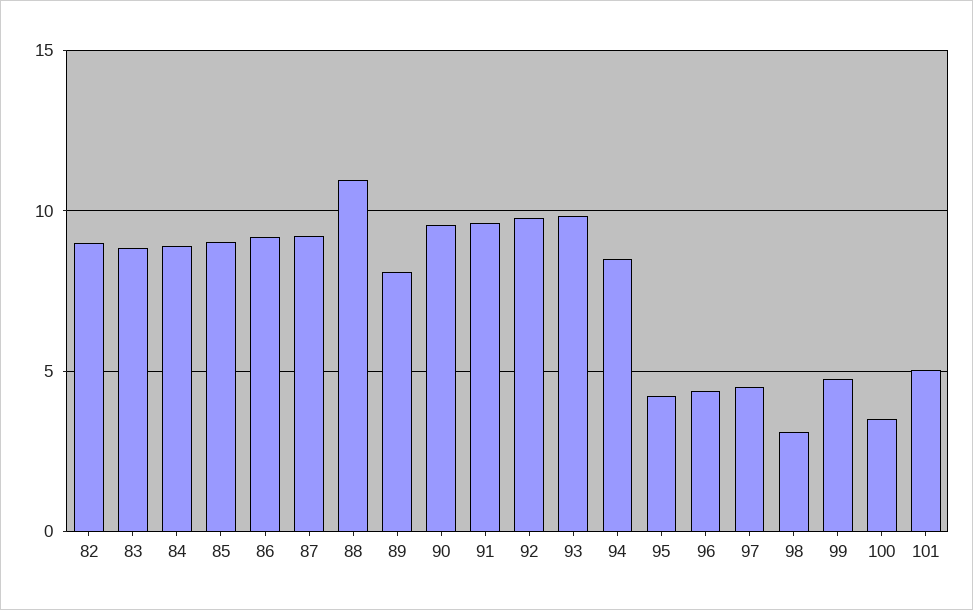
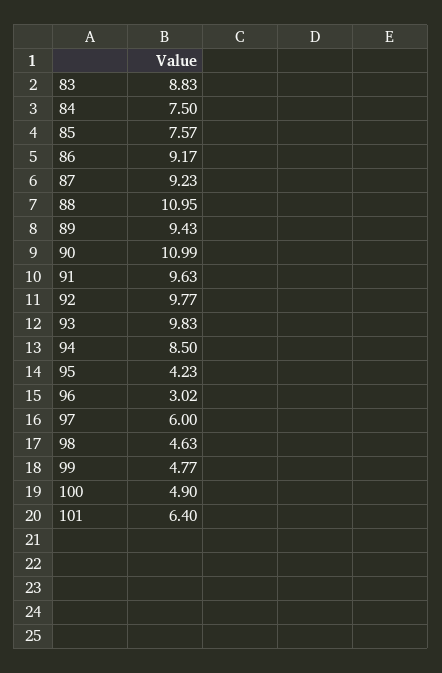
  {
-   "82": 9,
    "83": 8.83,
-   "84": 9,
+   "84": 7.5,
-   "85": 9,
+   "85": 7.57,
    "86": 9.17,
    "87": 9.23,
    "88": 10.95,
-   "89": 8,
+   "89": 9.43,
-   "90": 9.5,
+   "90": 10.99,
    "91": 9.63,
    "92": 9.77,
    "93": 9.83,
    "94": 8.5,
    "95": 4.23,
-   "96": 4.5,
+   "96": 3.02,
-   "97": 4.5,
+   "97": 6,
-   "98": 3,
+   "98": 4.63,
    "99": 4.77,
-   "100": 3.5,
+   "100": 4.9,
-   "101": 5
+   "101": 6.4
  }

